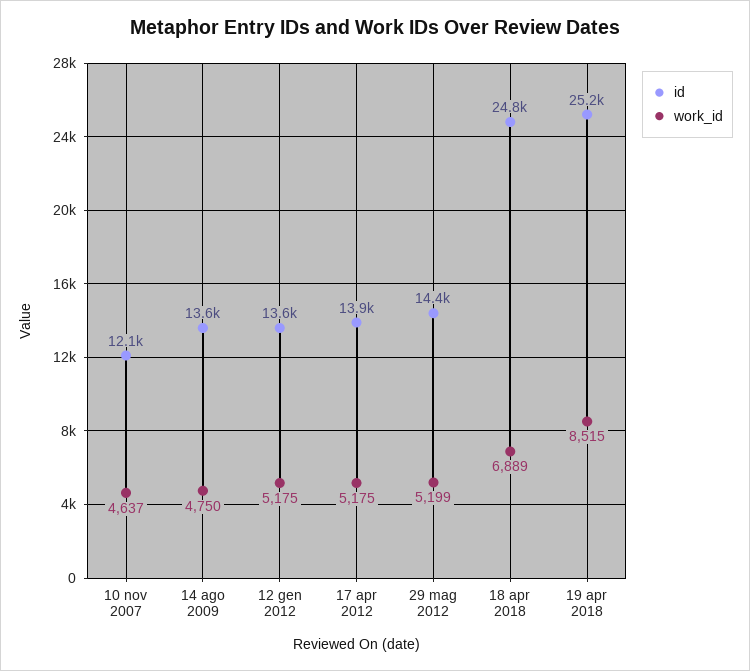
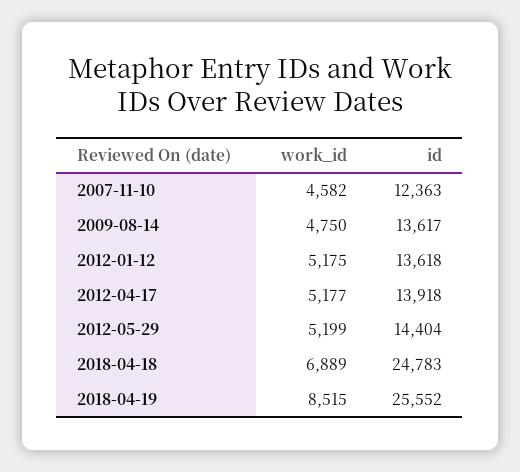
  {
    "id": {
-     "10 nov 2007": 12100,
+     "10 nov 2007": 12363,
      "14 ago 2009": 13617,
      "12 gen 2012": 13618,
      "17 apr 2012": 13918,
      "29 mag 2012": 14404,
      "18 apr 2018": 24783,
-     "19 apr 2018": 25200
+     "19 apr 2018": 25552
    },
    "work_id": {
-     "10 nov 2007": 4637,
+     "10 nov 2007": 4582,
      "14 ago 2009": 4750,
      "12 gen 2012": 5175,
-     "17 apr 2012": 5175,
+     "17 apr 2012": 5177,
      "29 mag 2012": 5199,
      "18 apr 2018": 6889,
      "19 apr 2018": 8515
    }
  }

